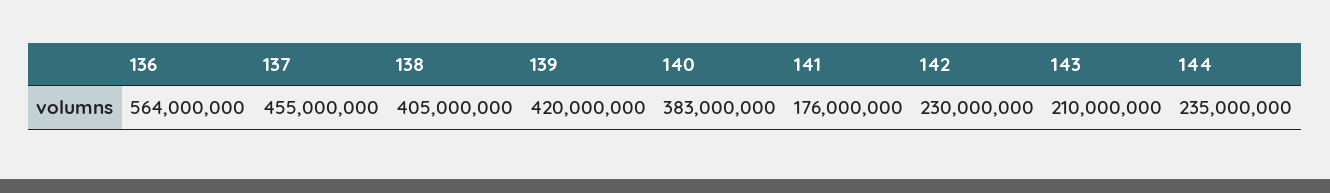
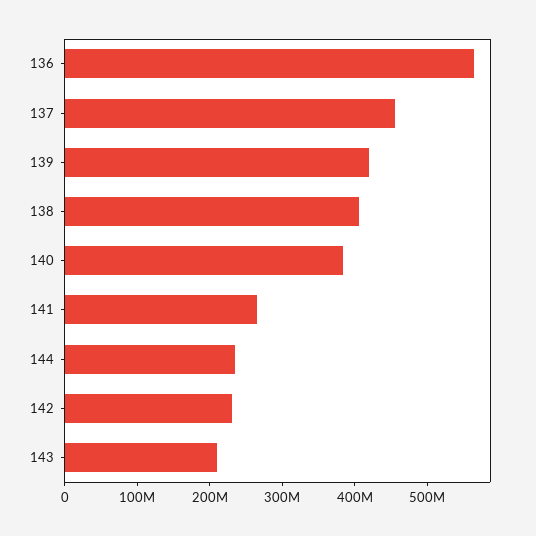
  {
    "136": 564000000,
    "137": 455000000,
    "138": 405000000,
    "139": 420000000,
    "140": 383000000,
-   "141": 176000000,
+   "141": 260000000,
    "142": 230000000,
    "143": 210000000,
    "144": 235000000
  }

